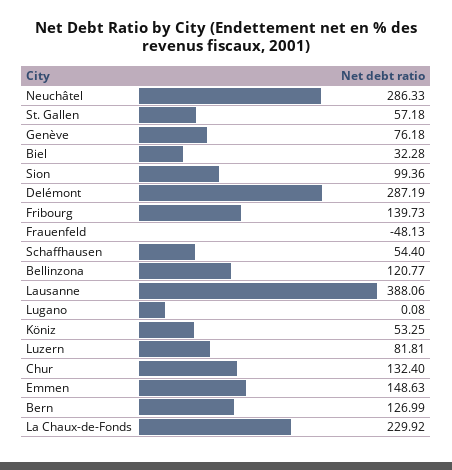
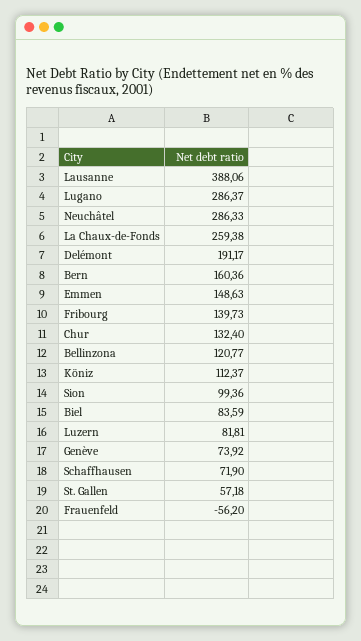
  {
    "Neuchâtel": 286.33,
    "St. Gallen": 57.18,
-   "Genève": 76.18,
+   "Genève": 73.92,
-   "Biel": 32.28,
+   "Biel": 83.59,
    "Sion": 99.36,
-   "Delémont": 287.19,
+   "Delémont": 191.17,
    "Fribourg": 139.73,
-   "Frauenfeld": -48.13,
+   "Frauenfeld": -56.2,
-   "Schaffhausen": 54.4,
+   "Schaffhausen": 71.9,
    "Bellinzona": 120.77,
    "Lausanne": 388.06,
-   "Lugano": 0.08,
+   "Lugano": 286.37,
-   "Köniz": 53.25,
+   "Köniz": 112.37,
    "Luzern": 81.81,
    "Chur": 132.4,
    "Emmen": 148.63,
-   "Bern": 126.99,
+   "Bern": 160.36,
-   "La Chaux-de-Fonds": 229.92
+   "La Chaux-de-Fonds": 259.38
  }

